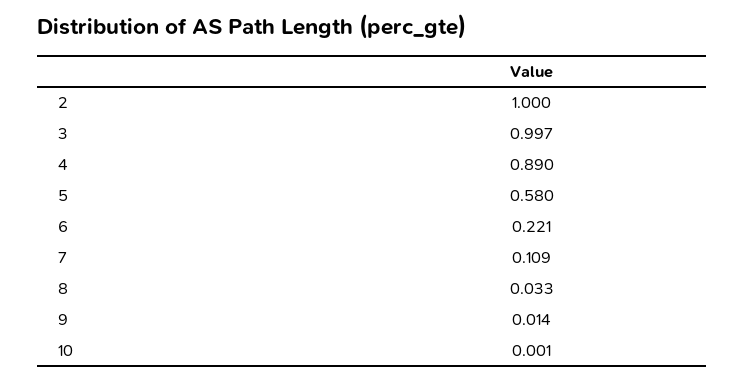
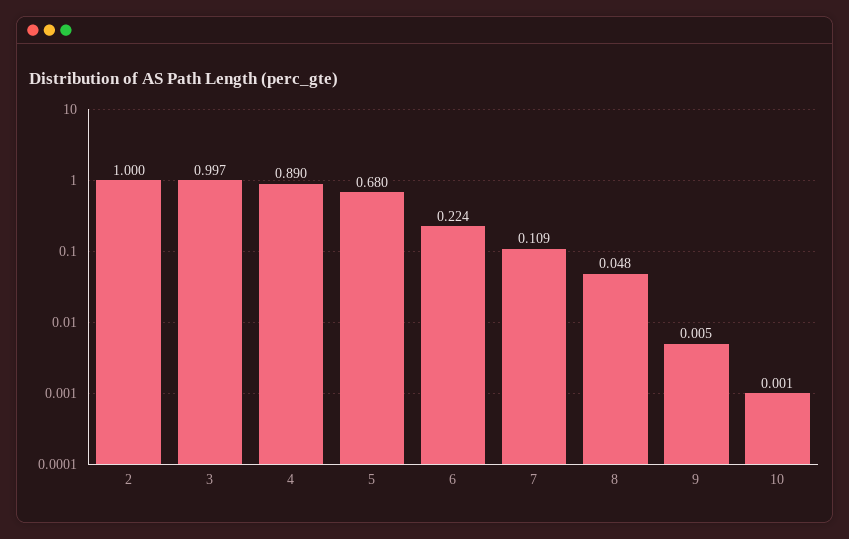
  {
    "2": 1,
    "3": 0.997,
    "4": 0.89,
-   "5": 0.58,
+   "5": 0.68,
-   "6": 0.221,
+   "6": 0.224,
    "7": 0.109,
-   "8": 0.033,
+   "8": 0.048,
-   "9": 0.014,
+   "9": 0.005,
    "10": 0.001
  }

